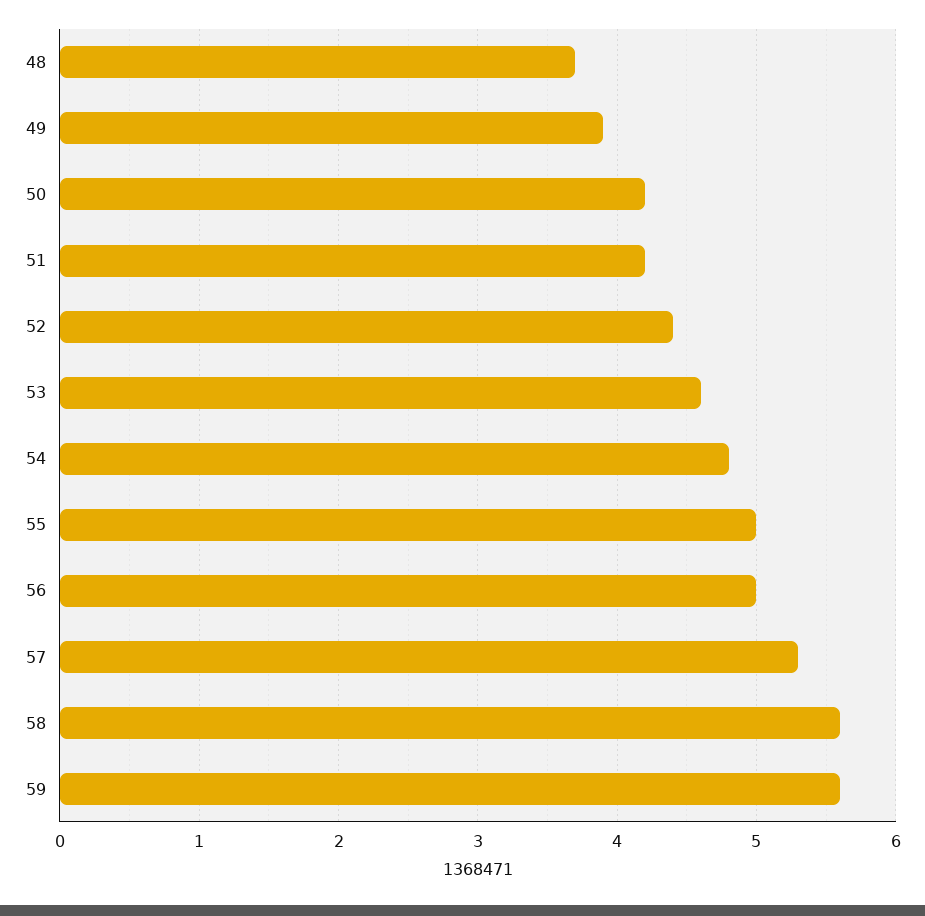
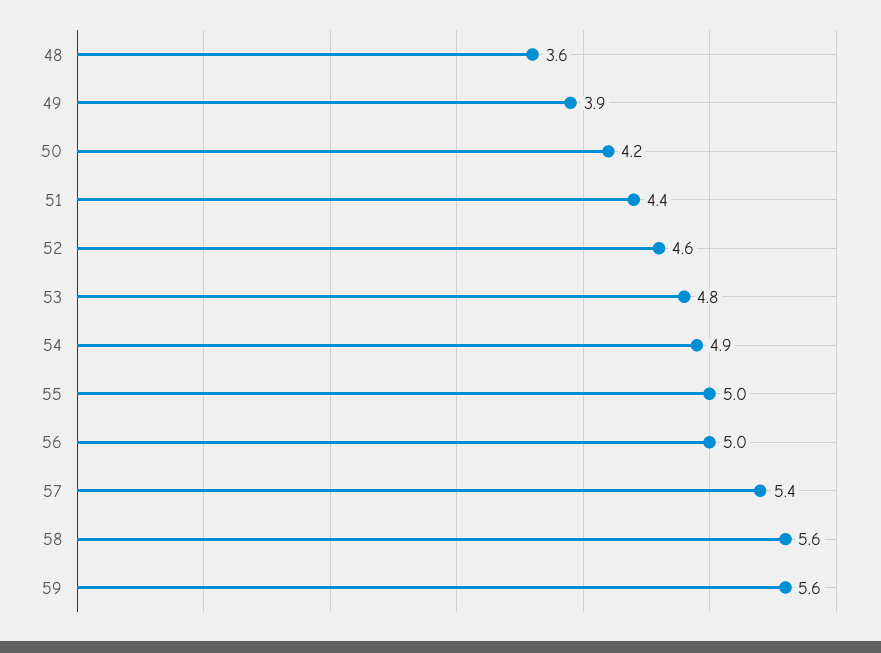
  {
-   "48": 3.7,
+   "48": 3.6,
    "49": 3.9,
    "50": 4.2,
-   "51": 4.2,
+   "51": 4.4,
-   "52": 4.4,
+   "52": 4.6,
-   "53": 4.6,
+   "53": 4.8,
-   "54": 4.8,
+   "54": 4.9,
    "55": 5,
    "56": 5,
-   "57": 5.3,
+   "57": 5.4,
    "58": 5.6,
    "59": 5.6
  }

